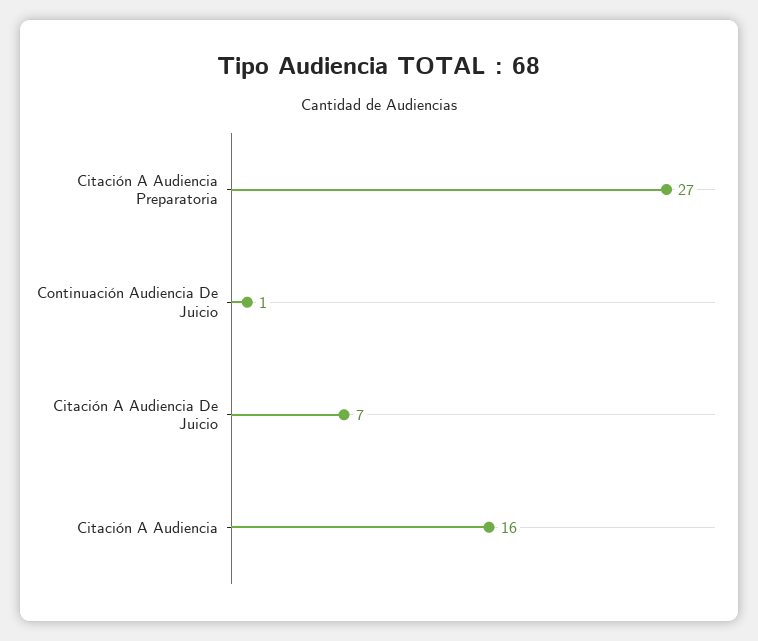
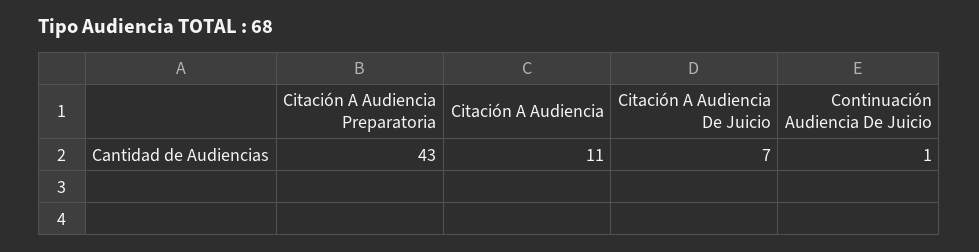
  {
-   "Citación A Audiencia Preparatoria": 27,
+   "Citación A Audiencia Preparatoria": 43,
    "Continuación Audiencia De Juicio": 1,
    "Citación A Audiencia De Juicio": 7,
-   "Citación A Audiencia": 16
+   "Citación A Audiencia": 11
  }

